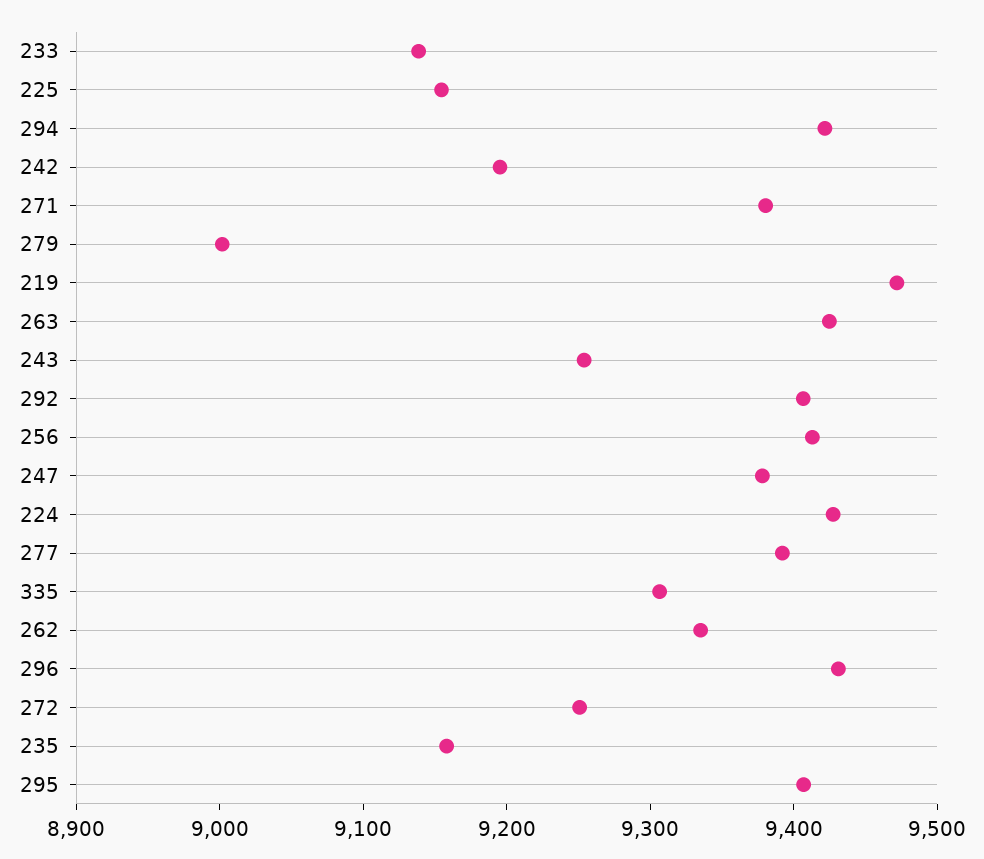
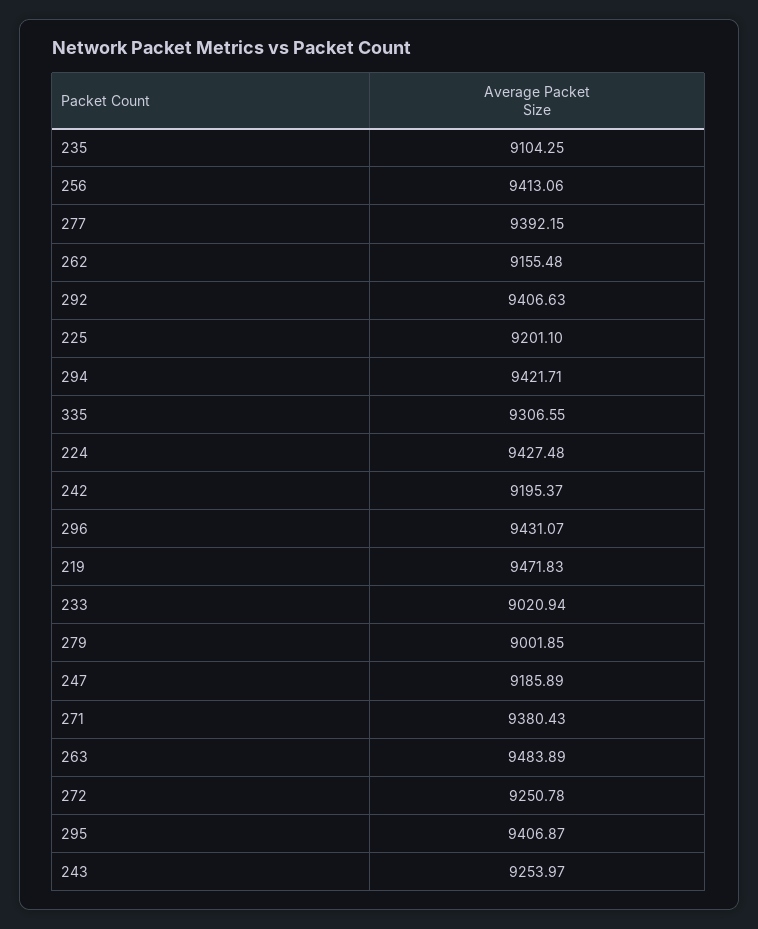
  {
-   "233": 9140,
+   "233": 9020.94,
-   "225": 9160,
+   "225": 9201.1,
    "294": 9421.71,
    "242": 9195.37,
    "271": 9380.43,
    "279": 9001.85,
    "219": 9471.83,
-   "263": 9420,
+   "263": 9483.89,
    "243": 9253.97,
    "292": 9406.63,
    "256": 9413.06,
-   "247": 9380,
+   "247": 9185.89,
    "224": 9427.48,
    "277": 9392.15,
    "335": 9306.55,
-   "262": 9340,
+   "262": 9155.48,
    "296": 9431.07,
    "272": 9250.78,
-   "235": 9160,
+   "235": 9104.25,
    "295": 9406.87
  }

